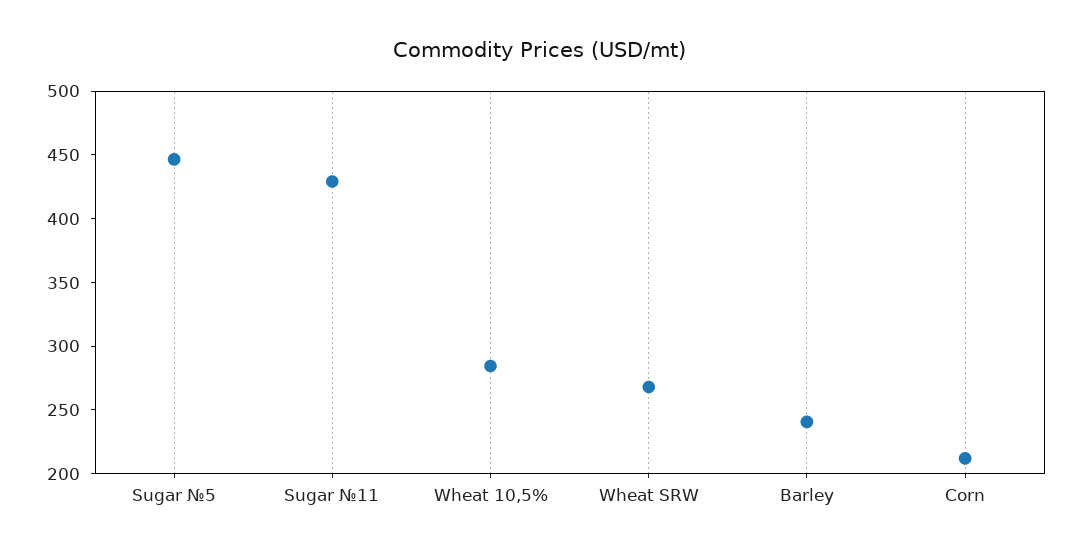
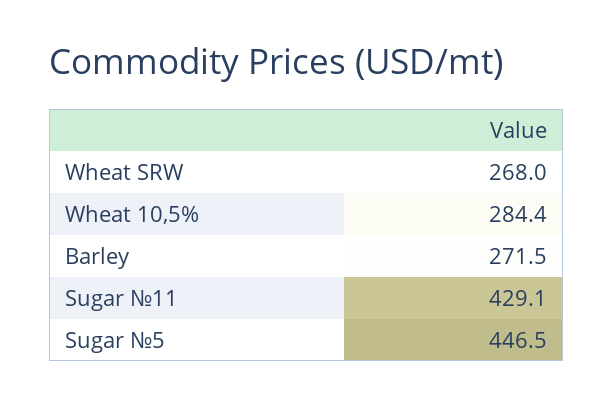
  {
    "Sugar №5": 446.5,
    "Sugar №11": 429.1,
    "Wheat 10,5%": 284.4,
    "Wheat SRW": 268,
-   "Barley": 240,
+   "Barley": 271.5
-   "Corn": 210
  }

